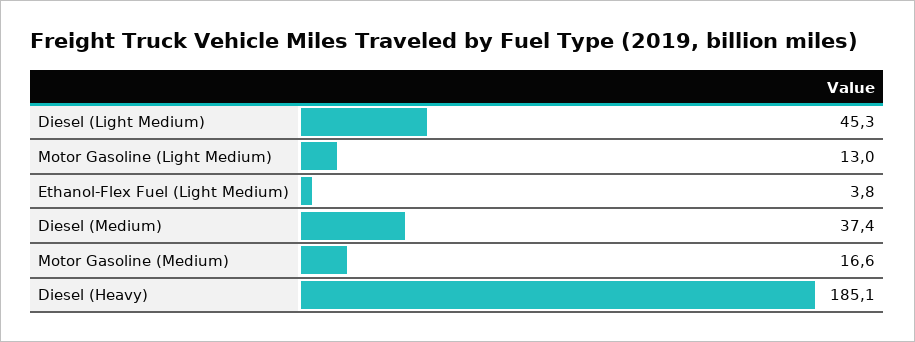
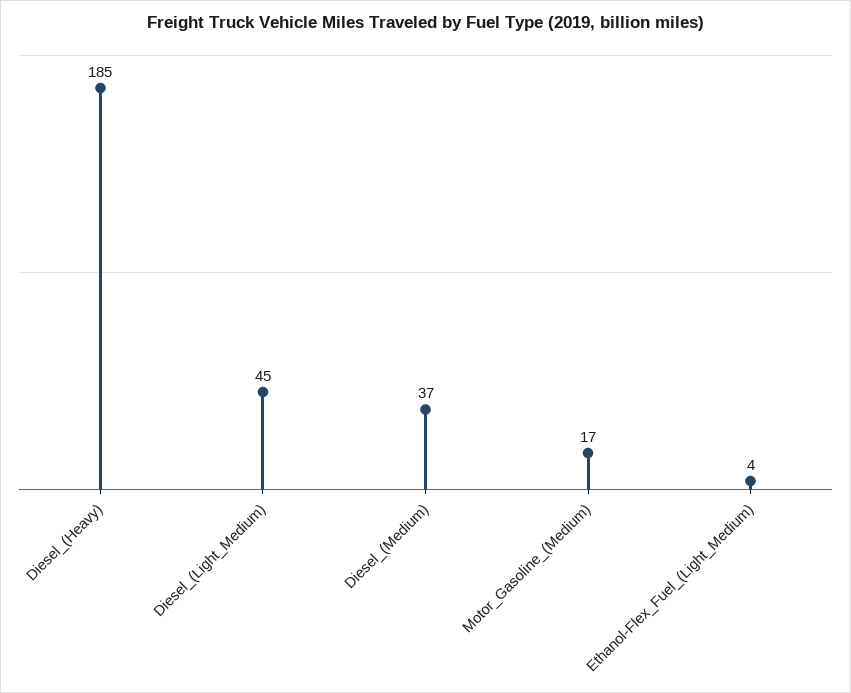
  {
    "Diesel (Light Medium)": 45.3,
-   "Motor Gasoline (Light Medium)": 13,
    "Ethanol-Flex Fuel (Light Medium)": 3.8,
    "Diesel (Medium)": 37.4,
    "Motor Gasoline (Medium)": 16.6,
    "Diesel (Heavy)": 185.1
  }

